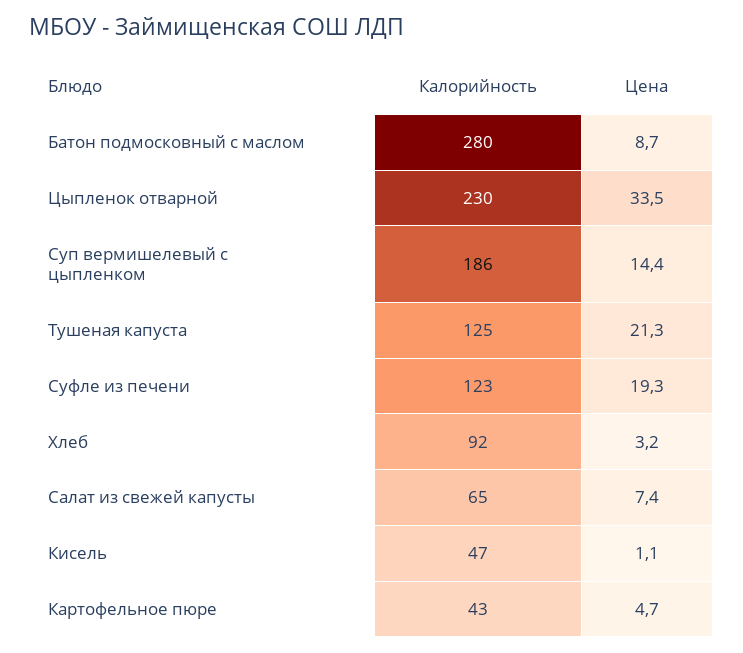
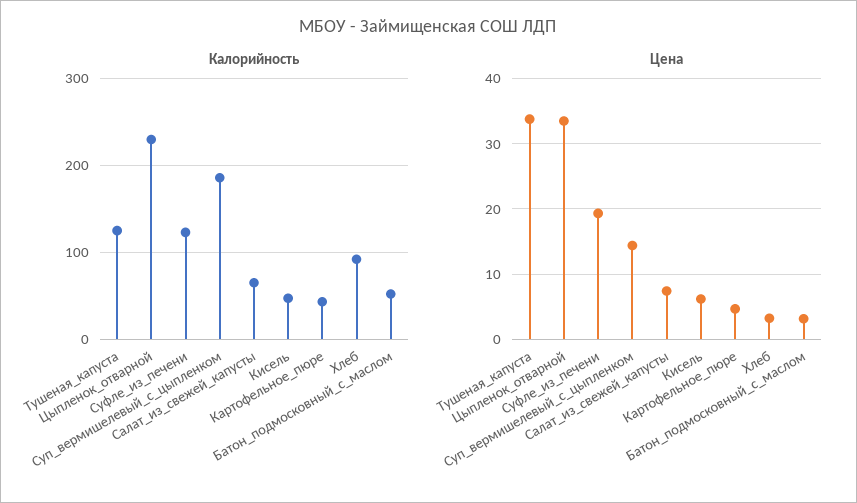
  {
    "Калорийность": {
-     "Батон подмосковный с маслом": 280,
+     "Батон подмосковный с маслом": 50,
      "Цыпленок отварной": 230,
      "Суп вермишелевый с цыпленком": 186,
      "Тушеная капуста": 125,
      "Суфле из печени": 123,
      "Хлеб": 92,
      "Салат из свежей капусты": 65,
      "Кисель": 47,
      "Картофельное пюре": 43
    },
    "Цена": {
-     "Батон подмосковный с маслом": 8.7,
+     "Батон подмосковный с маслом": 3,
      "Цыпленок отварной": 33.5,
      "Суп вермишелевый с цыпленком": 14.4,
-     "Тушеная капуста": 21.3,
+     "Тушеная капуста": 34,
      "Суфле из печени": 19.3,
      "Хлеб": 3.2,
      "Салат из свежей капусты": 7.4,
-     "Кисель": 1.1,
+     "Кисель": 6,
      "Картофельное пюре": 4.7
    }
  }

